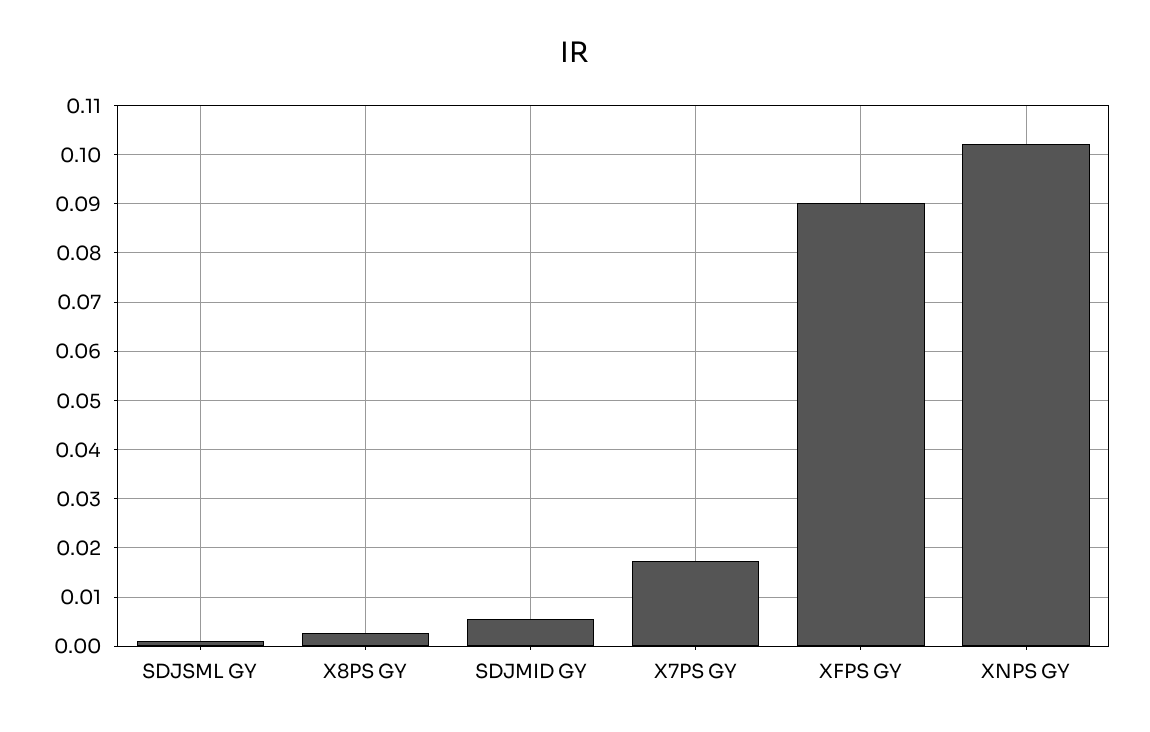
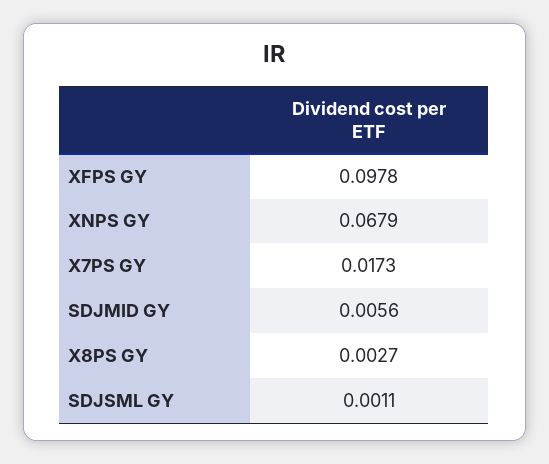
  {
    "SDJSML GY": 0.0011,
    "X8PS GY": 0.0027,
    "SDJMID GY": 0.0056,
    "X7PS GY": 0.0173,
-   "XFPS GY": 0.09,
+   "XFPS GY": 0.0978,
-   "XNPS GY": 0.102
+   "XNPS GY": 0.0679
  }

